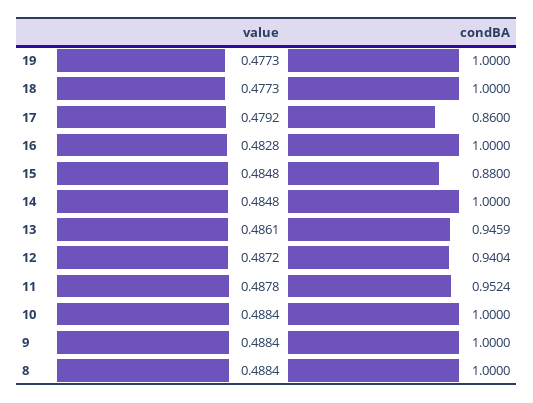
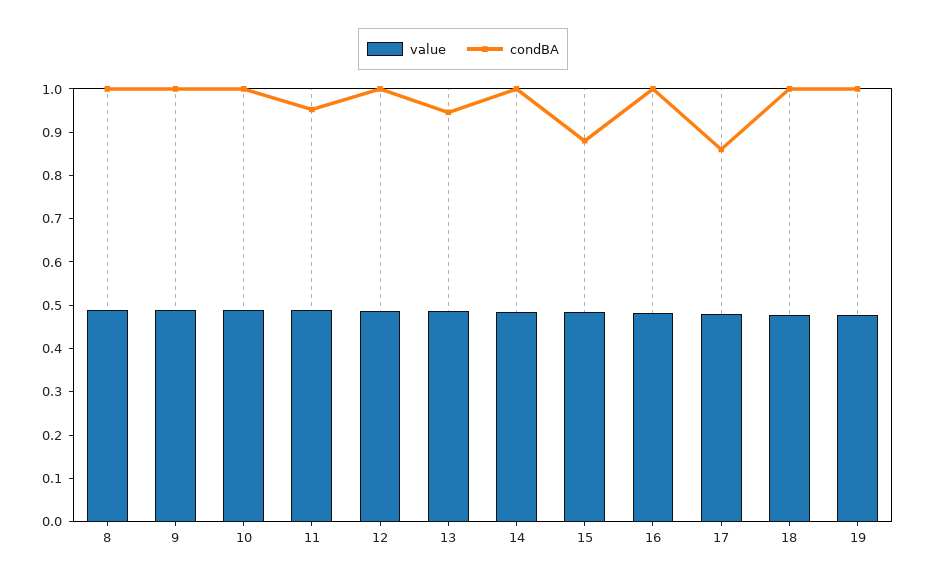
  {
    "value": {
      "19": 0.4773,
      "18": 0.4773,
      "17": 0.4792,
      "16": 0.4828,
      "15": 0.4848,
      "14": 0.4848,
      "13": 0.4861,
      "12": 0.4872,
      "11": 0.4878,
      "10": 0.4884,
      "9": 0.4884,
      "8": 0.4884
    },
    "condBA": {
      "19": 1,
      "18": 1,
      "17": 0.86,
      "16": 1,
      "15": 0.88,
      "14": 1,
      "13": 0.9459,
-     "12": 0.9404,
+     "12": 1,
      "11": 0.9524,
      "10": 1,
      "9": 1,
      "8": 1
    }
  }

